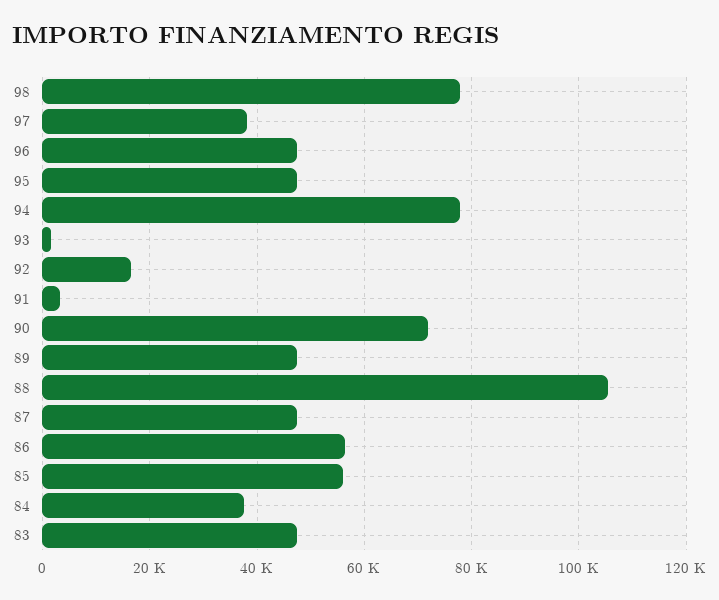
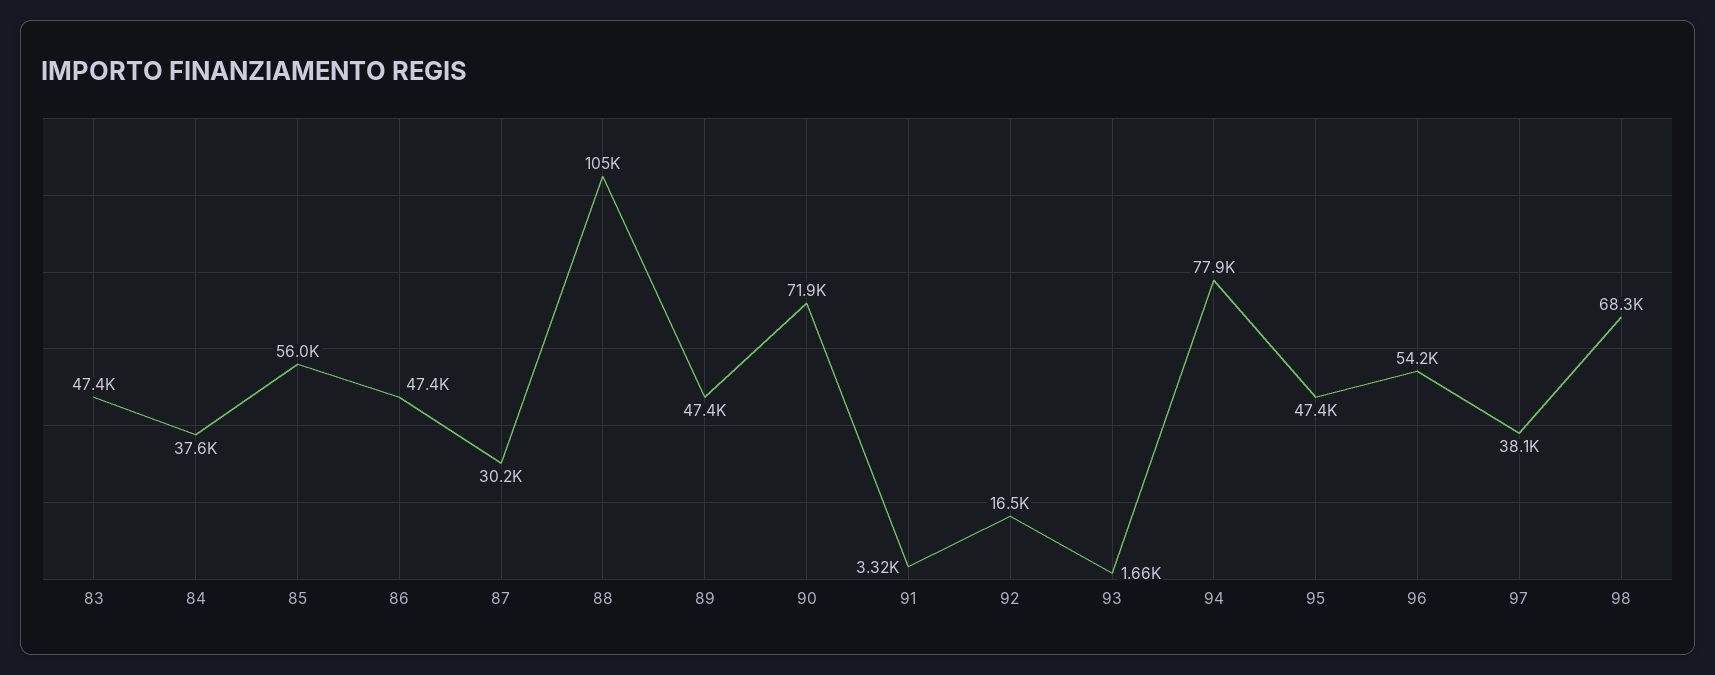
  {
-   "98": 78000,
+   "98": 68300,
    "97": 38100,
-   "96": 48000,
+   "96": 54200,
    "95": 47400,
    "94": 77900,
    "93": 1660,
    "92": 16500,
    "91": 3320,
    "90": 71900,
    "89": 47400,
    "88": 105000,
-   "87": 48000,
+   "87": 30200,
-   "86": 56000,
+   "86": 47400,
    "85": 56000,
    "84": 37600,
    "83": 47400
  }

